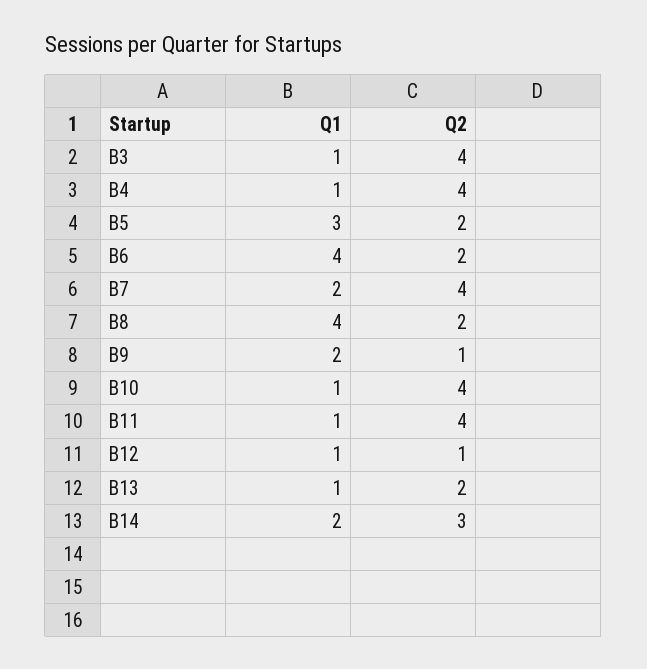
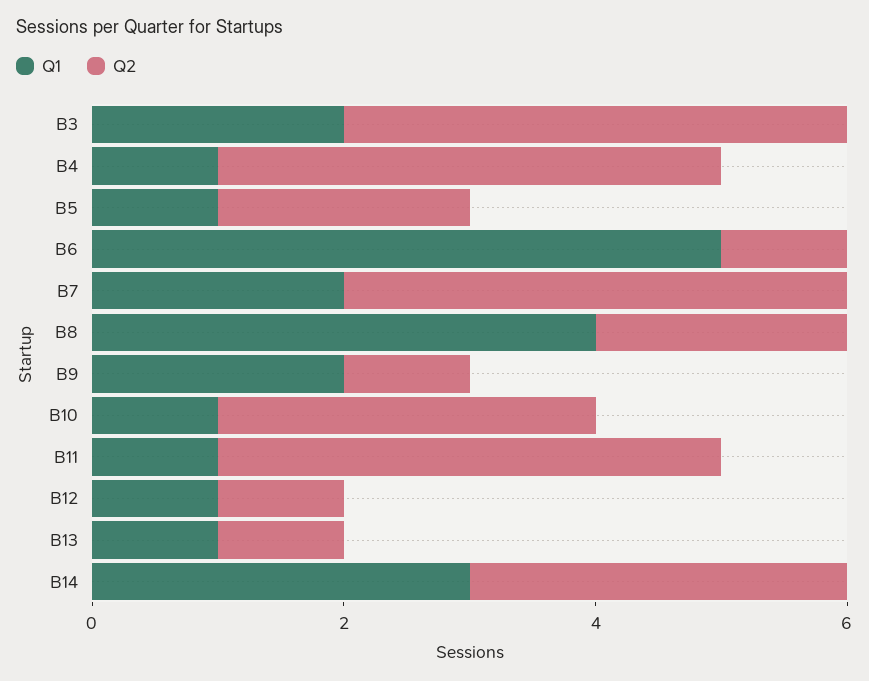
  {
    "Q1": {
-     "B3": 1,
+     "B3": 2,
      "B4": 1,
-     "B5": 3,
+     "B5": 1,
-     "B6": 4,
+     "B6": 5,
      "B7": 2,
      "B8": 4,
      "B9": 2,
      "B10": 1,
      "B11": 1,
      "B12": 1,
      "B13": 1,
-     "B14": 2
+     "B14": 3
    },
    "Q2": {
      "B3": 4,
      "B4": 4,
      "B5": 2,
-     "B6": 2,
+     "B6": 1,
      "B7": 4,
      "B8": 2,
      "B9": 1,
-     "B10": 4,
+     "B10": 3,
      "B11": 4,
      "B12": 1,
-     "B13": 2,
+     "B13": 1,
      "B14": 3
    }
  }

